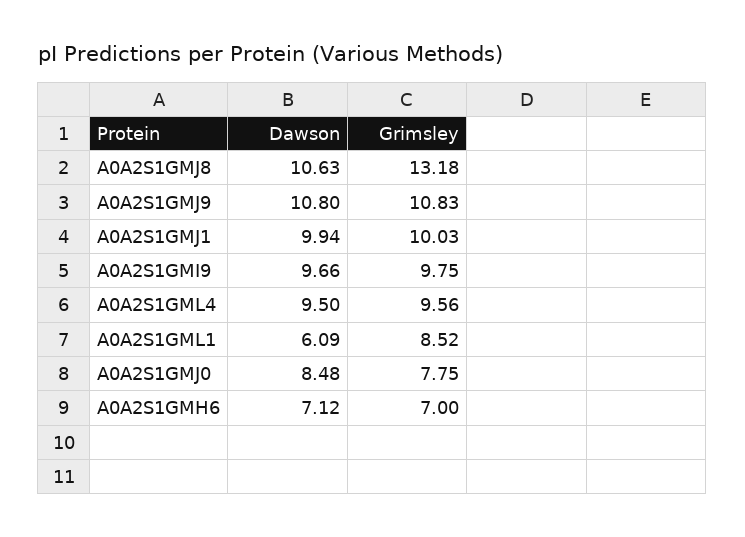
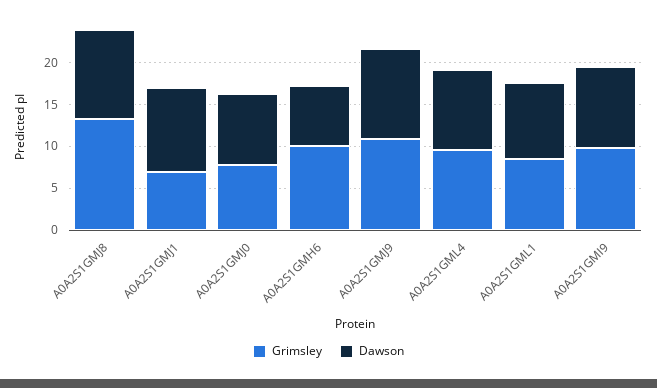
  {
    "Dawson": {
      "A0A2S1GMJ8": 10.63,
      "A0A2S1GMJ9": 10.8,
      "A0A2S1GMJ1": 9.94,
      "A0A2S1GMI9": 9.66,
      "A0A2S1GML4": 9.5,
-     "A0A2S1GML1": 6.09,
+     "A0A2S1GML1": 9,
      "A0A2S1GMJ0": 8.48,
      "A0A2S1GMH6": 7.12
    },
    "Grimsley": {
      "A0A2S1GMJ8": 13.18,
      "A0A2S1GMJ9": 10.83,
-     "A0A2S1GMJ1": 10.03,
+     "A0A2S1GMJ1": 7,
      "A0A2S1GMI9": 9.75,
      "A0A2S1GML4": 9.56,
      "A0A2S1GML1": 8.52,
      "A0A2S1GMJ0": 7.75,
-     "A0A2S1GMH6": 7
+     "A0A2S1GMH6": 10
    }
  }

